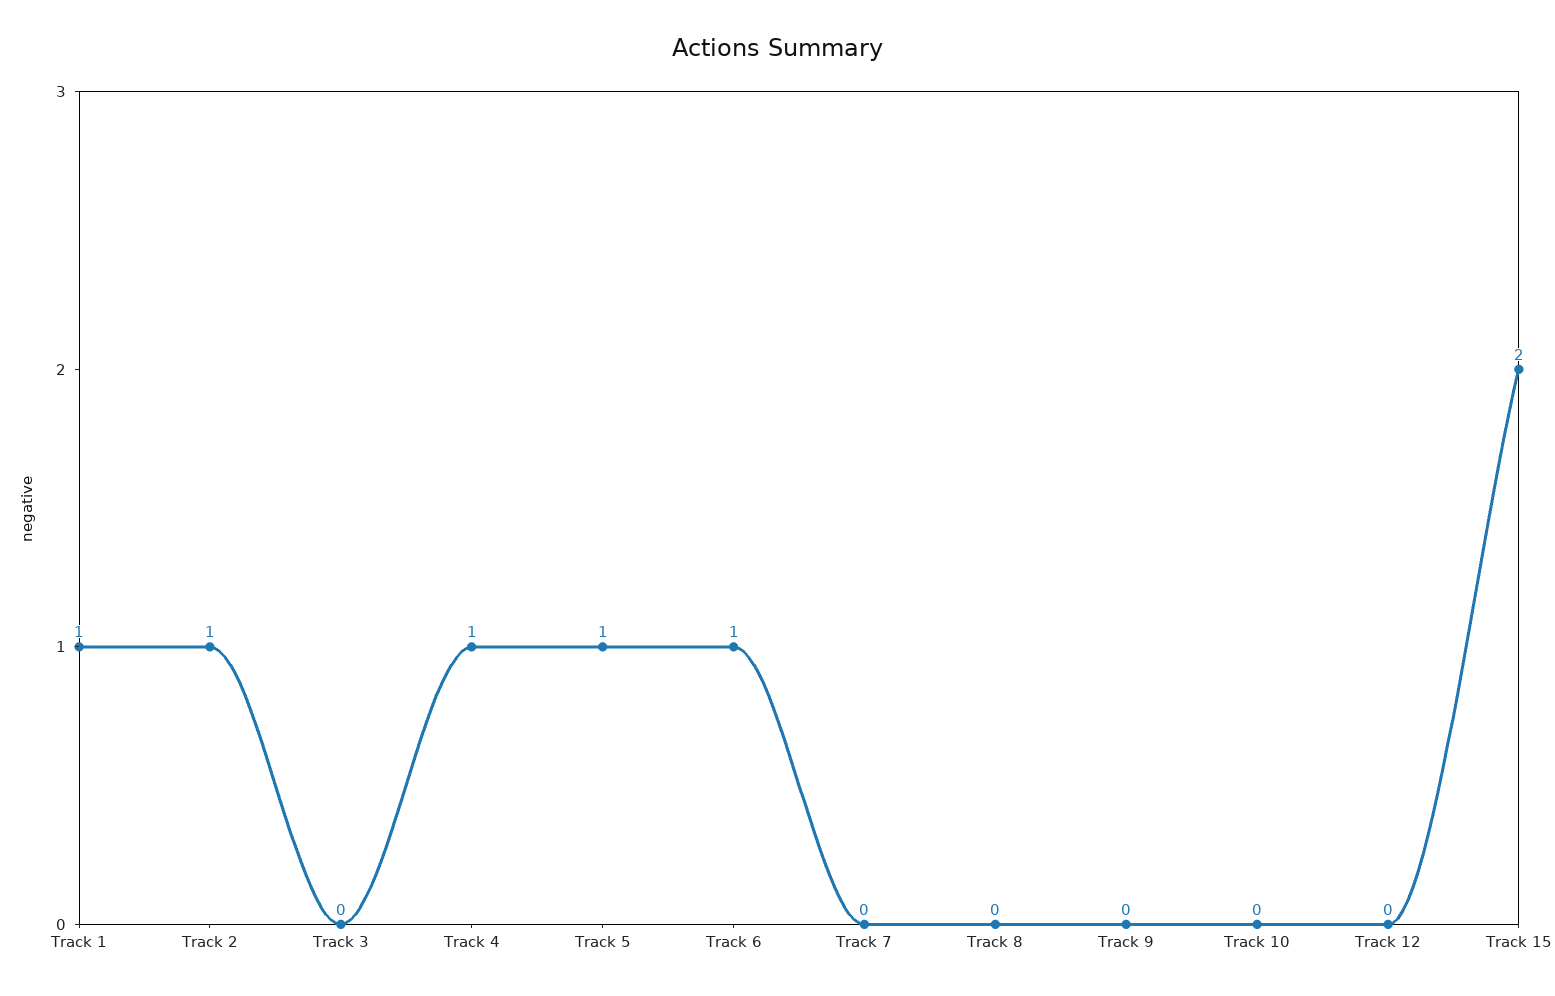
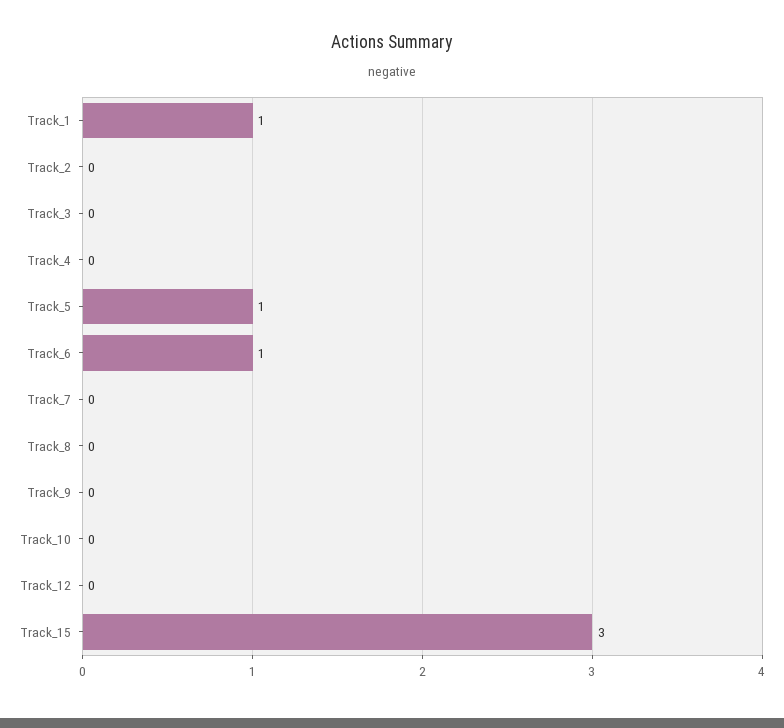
  {
    "Track 1": 1,
-   "Track 2": 1,
+   "Track 2": 0,
    "Track 3": 0,
-   "Track 4": 1,
+   "Track 4": 0,
    "Track 5": 1,
    "Track 6": 1,
    "Track 7": 0,
    "Track 8": 0,
    "Track 9": 0,
    "Track 10": 0,
    "Track 12": 0,
-   "Track 15": 2
+   "Track 15": 3
  }

